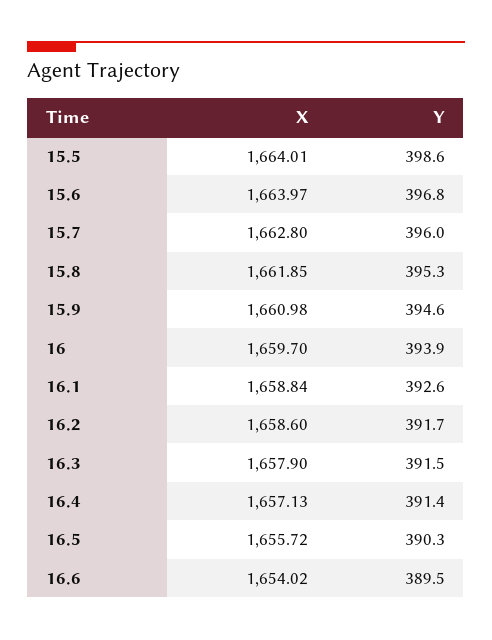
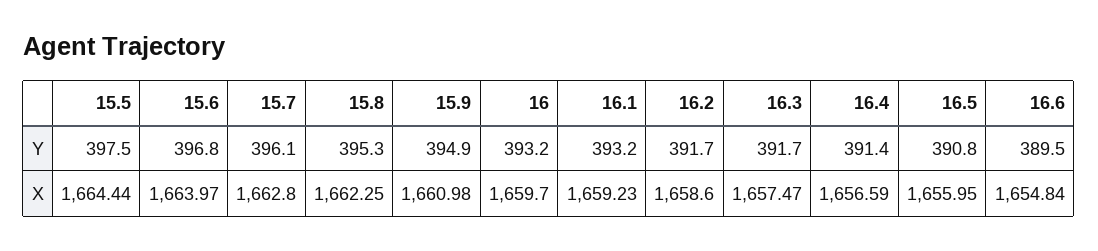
  {
    "X": {
-     "15.5": 1664.01,
+     "15.5": 1664.44,
      "15.6": 1663.97,
      "15.7": 1662.8,
-     "15.8": 1661.85,
+     "15.8": 1662.25,
      "15.9": 1660.98,
      "16": 1659.7,
-     "16.1": 1658.84,
+     "16.1": 1659.23,
      "16.2": 1658.6,
-     "16.3": 1657.9,
+     "16.3": 1657.47,
-     "16.4": 1657.13,
+     "16.4": 1656.59,
-     "16.5": 1655.72,
+     "16.5": 1655.95,
-     "16.6": 1654.02
+     "16.6": 1654.84
    },
    "Y": {
-     "15.5": 398.6,
+     "15.5": 397.5,
      "15.6": 396.8,
-     "15.7": 396,
+     "15.7": 396.1,
      "15.8": 395.3,
-     "15.9": 394.6,
+     "15.9": 394.9,
-     "16": 393.9,
+     "16": 393.2,
-     "16.1": 392.6,
+     "16.1": 393.2,
      "16.2": 391.7,
-     "16.3": 391.5,
+     "16.3": 391.7,
      "16.4": 391.4,
-     "16.5": 390.3,
+     "16.5": 390.8,
      "16.6": 389.5
    }
  }

